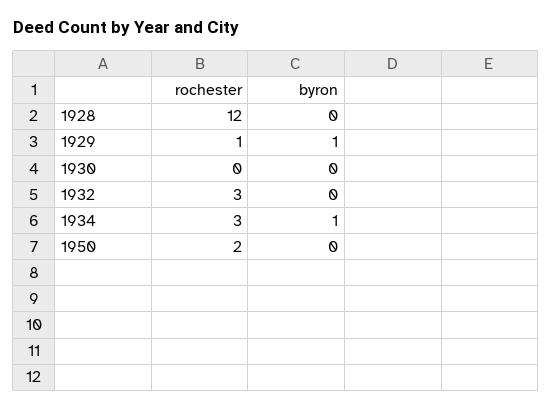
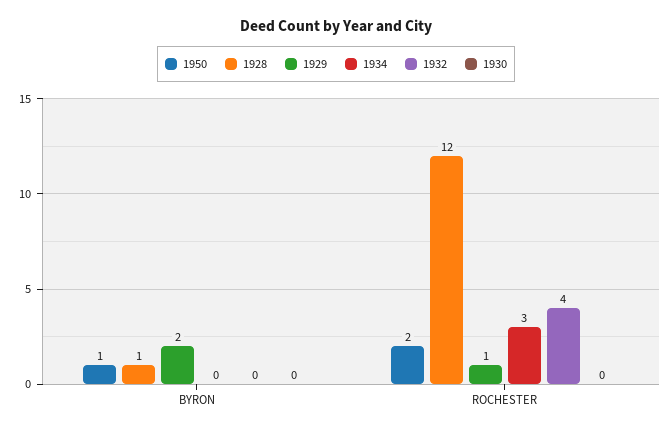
  {
    "1928": {
      "rochester": 12,
-     "byron": 0
+     "byron": 1
    },
    "1929": {
      "rochester": 1,
-     "byron": 1
+     "byron": 2
    },
    "1930": {
      "rochester": 0,
      "byron": 0
    },
    "1932": {
-     "rochester": 3,
+     "rochester": 4,
      "byron": 0
    },
    "1934": {
      "rochester": 3,
-     "byron": 1
+     "byron": 0
    },
    "1950": {
      "rochester": 2,
-     "byron": 0
+     "byron": 1
    }
  }

